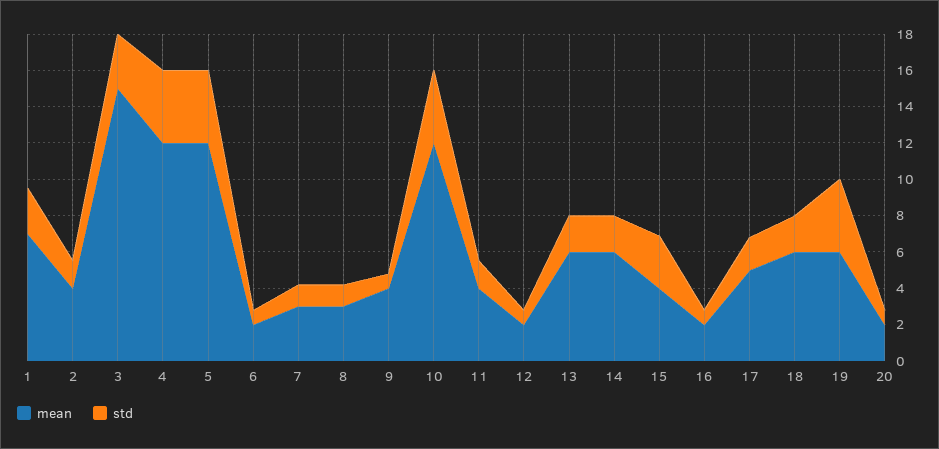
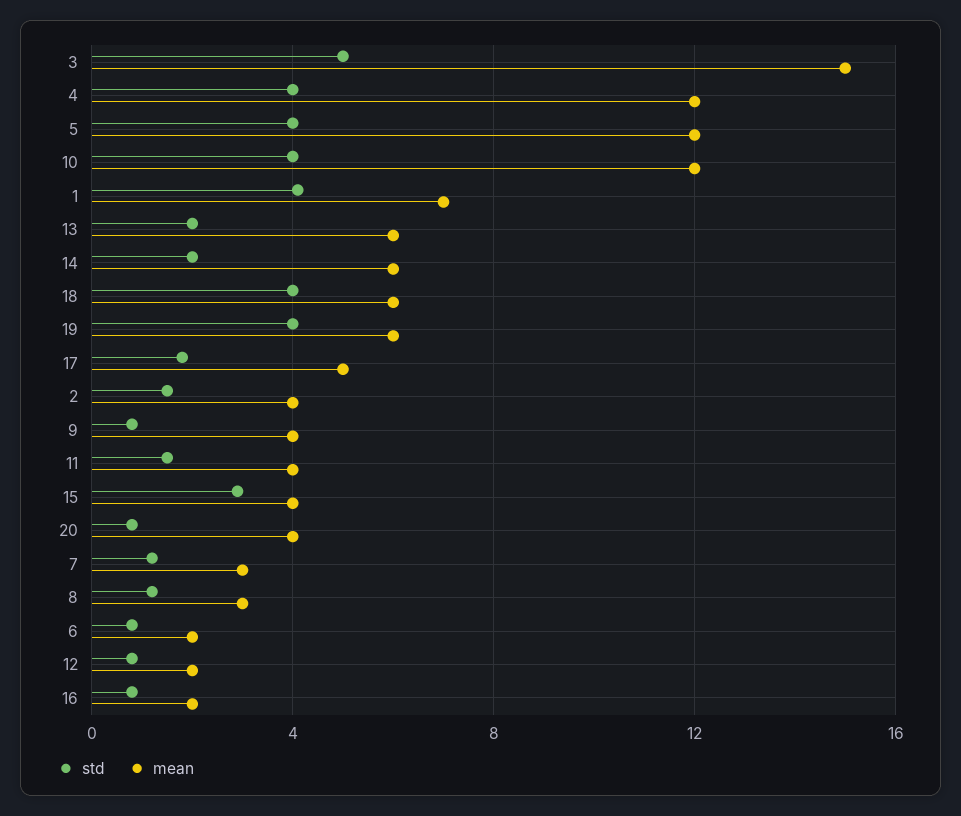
  {
    "mean": {
      "1": 7,
      "2": 4,
      "3": 15,
      "4": 12,
      "5": 12,
      "6": 2,
      "7": 3,
      "8": 3,
      "9": 4,
      "10": 12,
      "11": 4,
      "12": 2,
      "13": 6,
      "14": 6,
      "15": 4,
      "16": 2,
      "17": 5,
      "18": 6,
      "19": 6,
-     "20": 2
+     "20": 4
    },
    "std": {
-     "1": 2.5,
+     "1": 4,
      "2": 1.5,
-     "3": 3,
+     "3": 5,
      "4": 4,
      "5": 4,
      "6": 1,
      "7": 1,
      "8": 1,
      "9": 1,
      "10": 4,
      "11": 1.5,
      "12": 1,
      "13": 2,
      "14": 2,
      "15": 3,
      "16": 1,
      "17": 2,
-     "18": 2,
+     "18": 4,
      "19": 4,
      "20": 1
    }
  }

